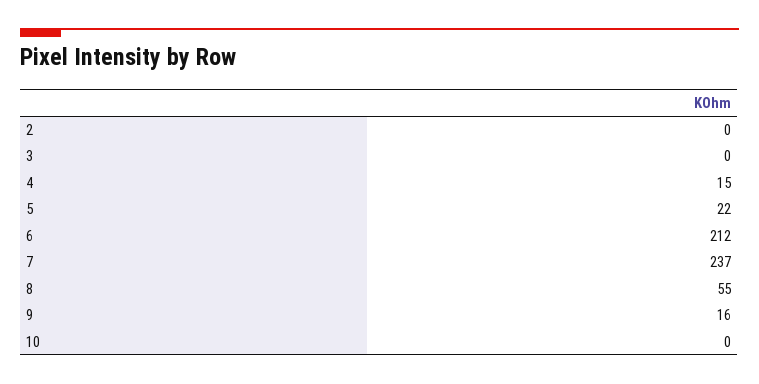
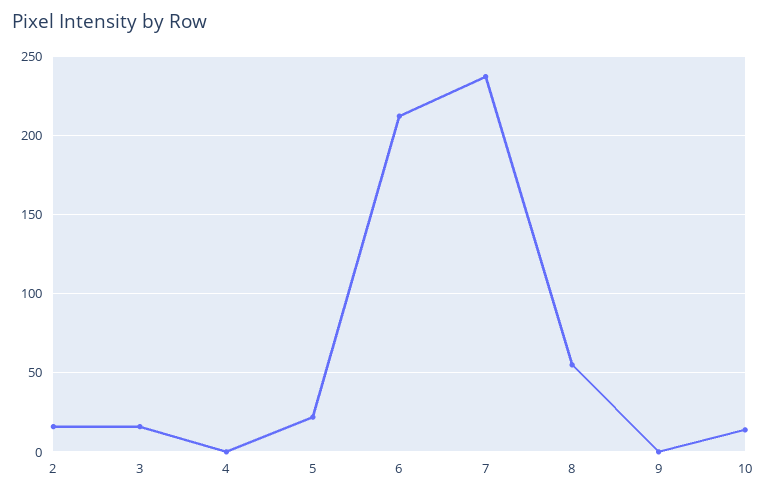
  {
-   "2": 0,
+   "2": 15,
-   "3": 0,
+   "3": 15,
-   "4": 15,
+   "4": 0,
    "5": 22,
    "6": 212,
    "7": 237,
    "8": 55,
-   "9": 16,
+   "9": 0,
-   "10": 0
+   "10": 15
  }

